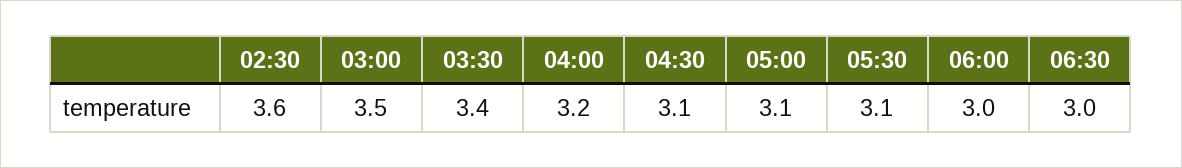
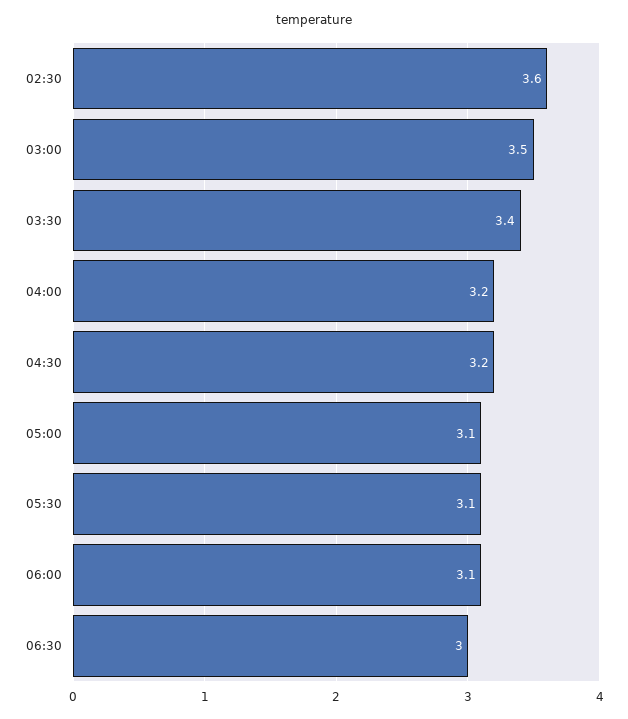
  {
    "02:30": 3.6,
    "03:00": 3.5,
    "03:30": 3.4,
    "04:00": 3.2,
-   "04:30": 3.1,
+   "04:30": 3.2,
    "05:00": 3.1,
    "05:30": 3.1,
-   "06:00": 3,
+   "06:00": 3.1,
    "06:30": 3
  }

